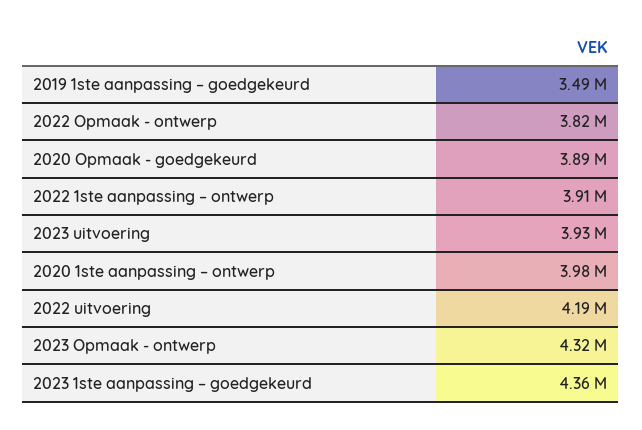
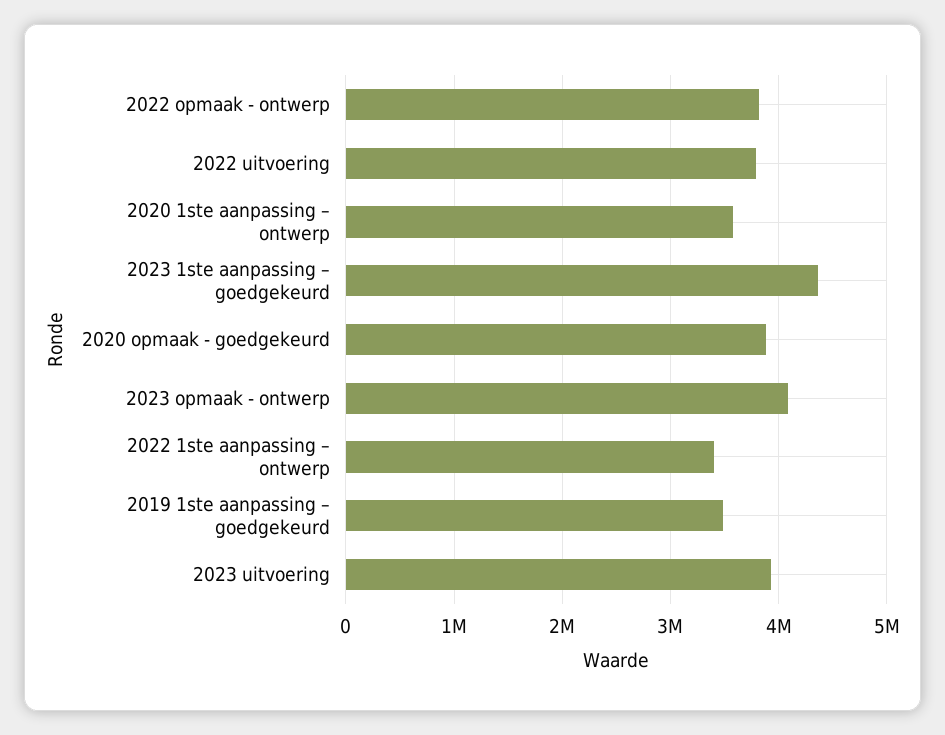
  {
    "2019 1ste aanpassing – goedgekeurd": 3490000,
    "2022 Opmaak - ontwerp": 3820000,
    "2020 Opmaak - goedgekeurd": 3890000,
-   "2022 1ste aanpassing – ontwerp": 3910000,
+   "2022 1ste aanpassing – ontwerp": 3400000,
    "2023 uitvoering": 3930000,
-   "2020 1ste aanpassing – ontwerp": 3980000,
+   "2020 1ste aanpassing – ontwerp": 3600000,
-   "2022 uitvoering": 4190000,
+   "2022 uitvoering": 3800000,
-   "2023 Opmaak - ontwerp": 4320000,
+   "2023 Opmaak - ontwerp": 4100000,
    "2023 1ste aanpassing – goedgekeurd": 4360000
  }

